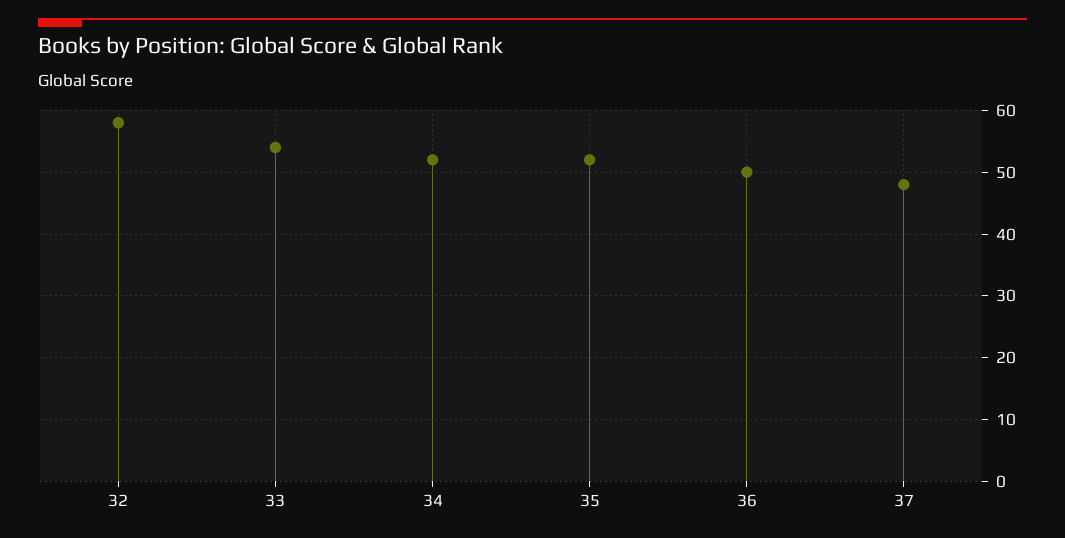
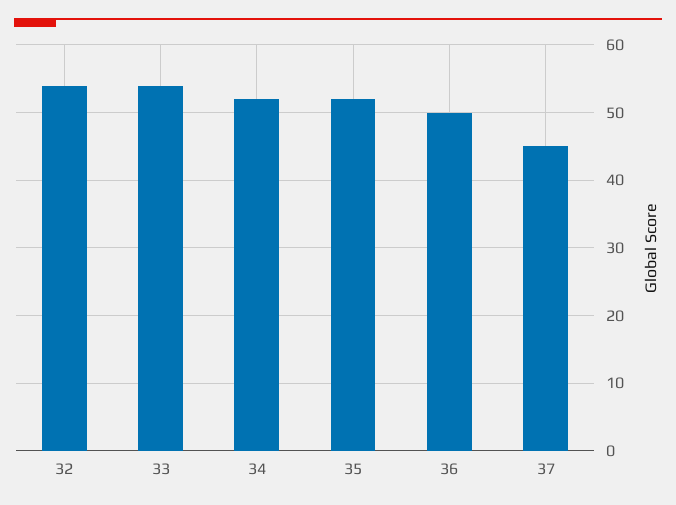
  {
-   "32": 58,
+   "32": 54,
    "33": 54,
    "34": 52,
    "35": 52,
    "36": 50,
-   "37": 48
+   "37": 45
  }

